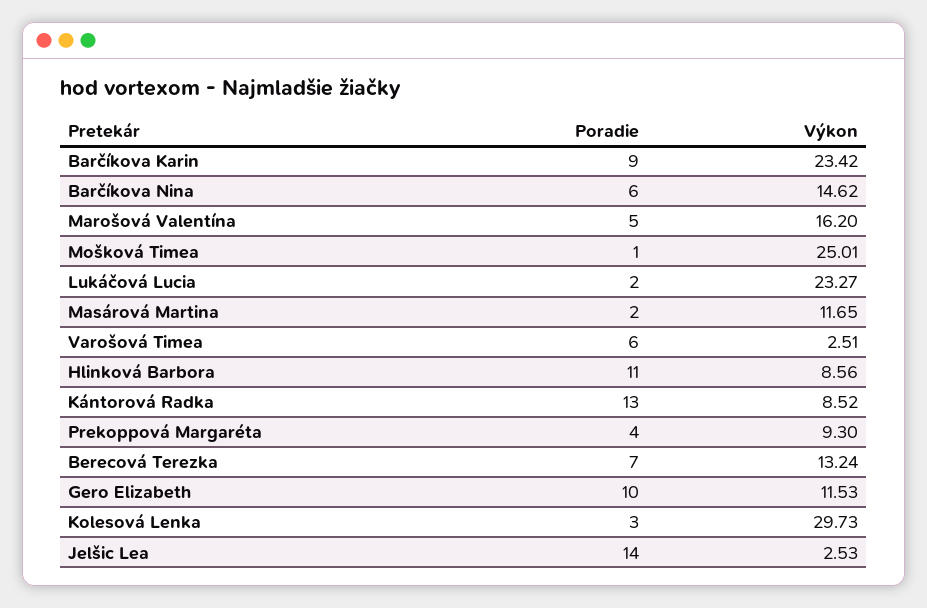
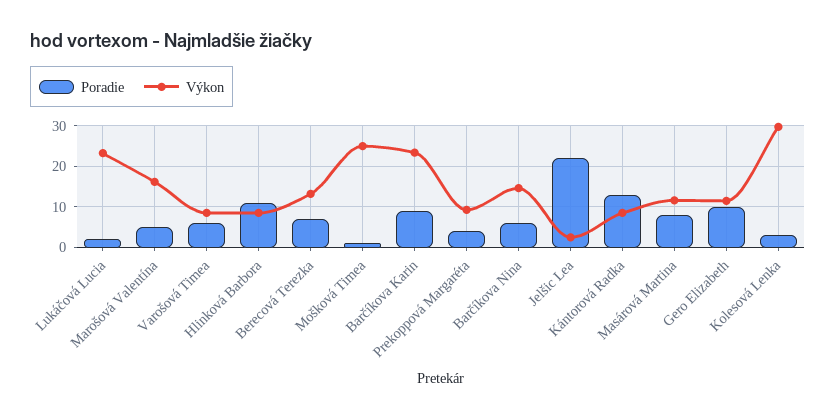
  {
    "Poradie": {
      "Barčíkova Karin": 9,
      "Barčíkova Nina": 6,
      "Marošová Valentína": 5,
      "Mošková Timea": 1,
      "Lukáčová Lucia": 2,
-     "Masárová Martina": 2,
+     "Masárová Martina": 8,
      "Varošová Timea": 6,
      "Hlinková Barbora": 11,
      "Kántorová Radka": 13,
      "Prekoppová Margaréta": 4,
      "Berecová Terezka": 7,
      "Gero Elizabeth": 10,
      "Kolesová Lenka": 3,
-     "Jelšic Lea": 14
+     "Jelšic Lea": 22
    },
    "Výkon": {
      "Barčíkova Karin": 23.42,
      "Barčíkova Nina": 14.62,
      "Marošová Valentína": 16.2,
      "Mošková Timea": 25.01,
      "Lukáčová Lucia": 23.27,
      "Masárová Martina": 11.65,
-     "Varošová Timea": 2.51,
+     "Varošová Timea": 8,
      "Hlinková Barbora": 8.56,
      "Kántorová Radka": 8.52,
      "Prekoppová Margaréta": 9.3,
      "Berecová Terezka": 13.24,
      "Gero Elizabeth": 11.53,
      "Kolesová Lenka": 29.73,
      "Jelšic Lea": 2.53
    }
  }

